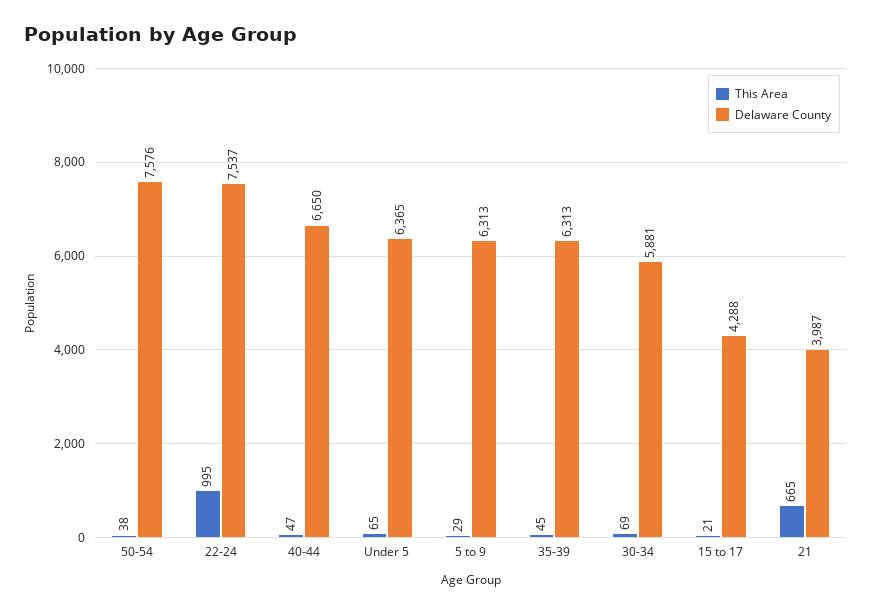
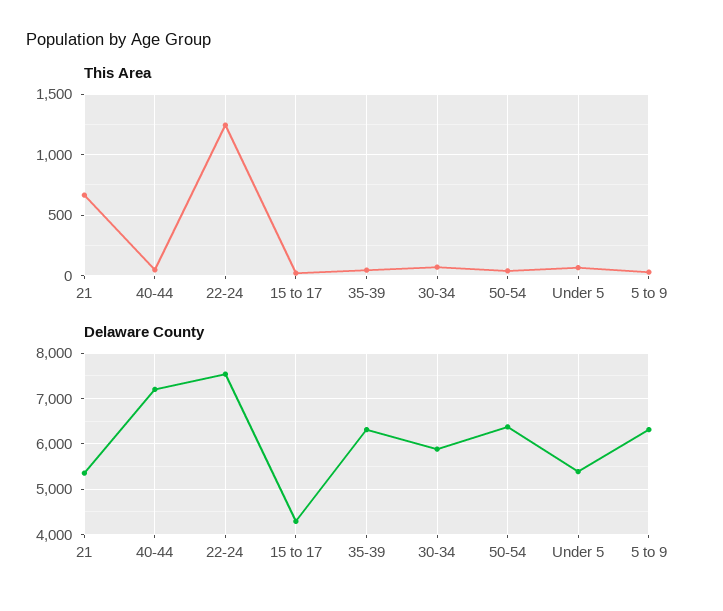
  {
    "This Area": {
      "50-54": 38,
-     "22-24": 995,
+     "22-24": 1250,
      "40-44": 47,
      "Under 5": 65,
      "5 to 9": 29,
      "35-39": 45,
      "30-34": 69,
      "15 to 17": 21,
      "21": 665
    },
    "Delaware County": {
-     "50-54": 7576,
+     "50-54": 6400,
      "22-24": 7537,
-     "40-44": 6650,
+     "40-44": 7200,
-     "Under 5": 6365,
+     "Under 5": 5400,
      "5 to 9": 6313,
      "35-39": 6313,
      "30-34": 5881,
      "15 to 17": 4288,
-     "21": 3987
+     "21": 5400
    }
  }

